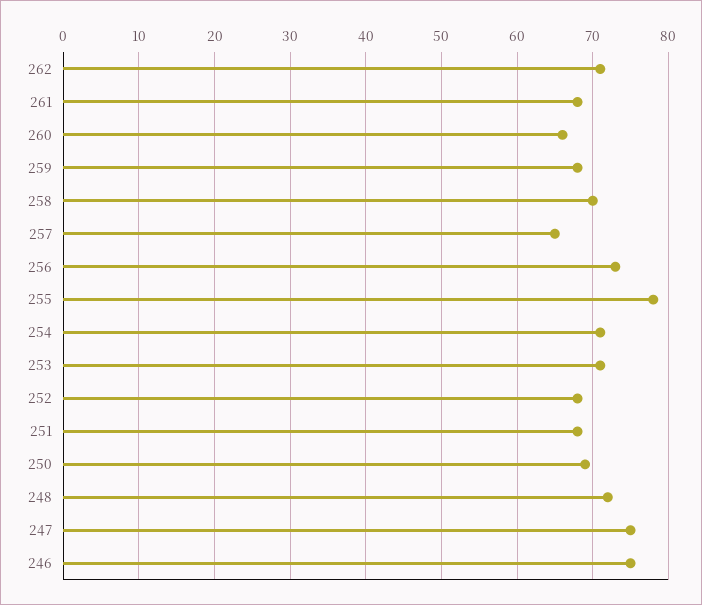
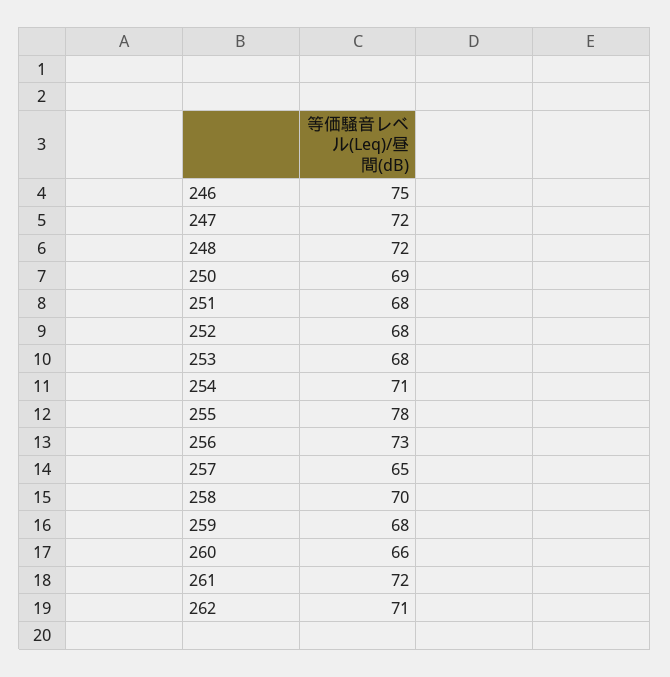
  {
    "262": 71,
-   "261": 68,
+   "261": 72,
    "260": 66,
    "259": 68,
    "258": 70,
    "257": 65,
    "256": 73,
    "255": 78,
    "254": 71,
-   "253": 71,
+   "253": 68,
    "252": 68,
    "251": 68,
    "250": 69,
    "248": 72,
-   "247": 75,
+   "247": 72,
    "246": 75
  }

